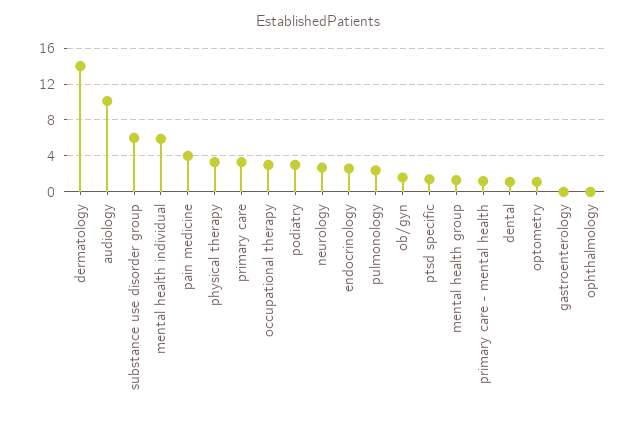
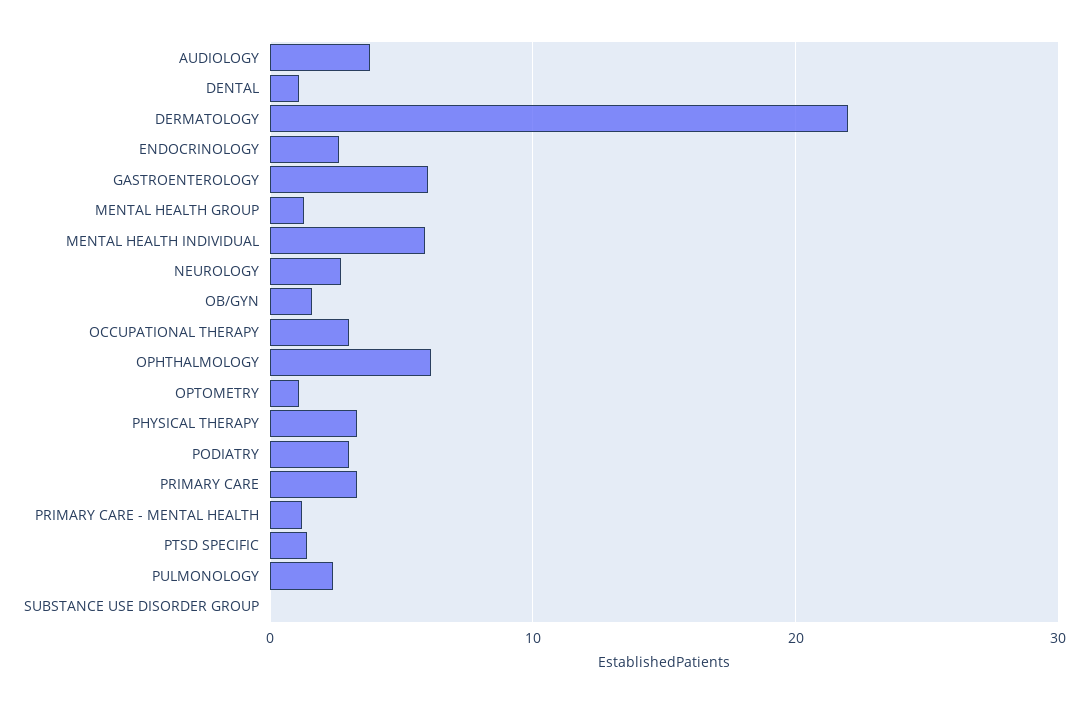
  {
-   "dermatology": 14,
+   "dermatology": 22,
-   "audiology": 10,
+   "audiology": 4,
-   "substance use disorder group": 6,
+   "substance use disorder group": 0,
    "mental health individual": 6,
-   "pain medicine": 4,
    "physical therapy": 3,
    "primary care": 3,
    "occupational therapy": 3,
    "podiatry": 3,
    "neurology": 3,
    "endocrinology": 3,
    "pulmonology": 2,
    "ob/gyn": 2,
    "ptsd specific": 1,
    "mental health group": 1,
    "primary care - mental health": 1,
    "dental": 1,
    "optometry": 1,
-   "gastroenterology": 0,
+   "gastroenterology": 6,
-   "ophthalmology": 0
+   "ophthalmology": 6
  }

